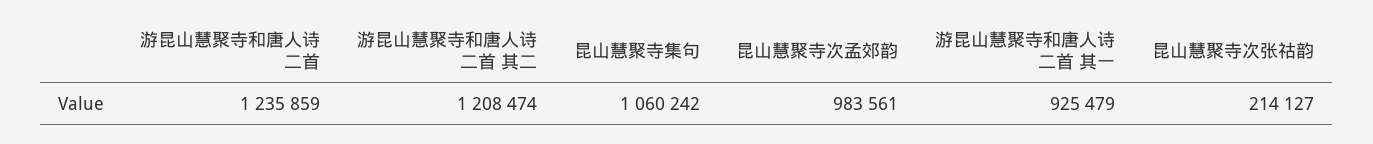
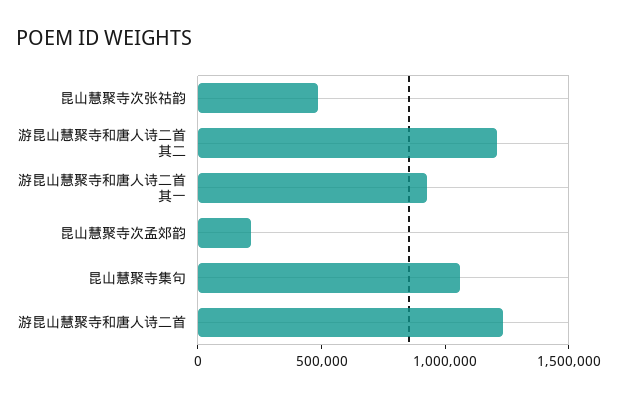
  {
    "游昆山慧聚寺和唐人诗二首": 1235859,
    "游昆山慧聚寺和唐人诗二首 其二": 1208474,
    "昆山慧聚寺集句": 1060242,
-   "昆山慧聚寺次孟郊韵": 983561,
+   "昆山慧聚寺次孟郊韵": 200000,
    "游昆山慧聚寺和唐人诗二首 其一": 925479,
-   "昆山慧聚寺次张祜韵": 214127
+   "昆山慧聚寺次张祜韵": 500000
  }

